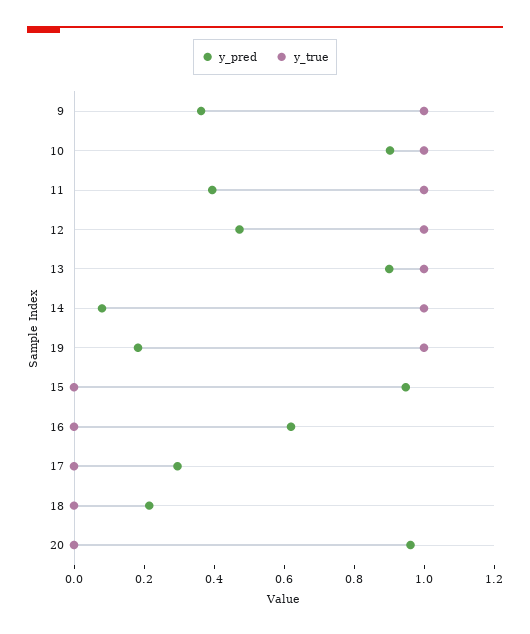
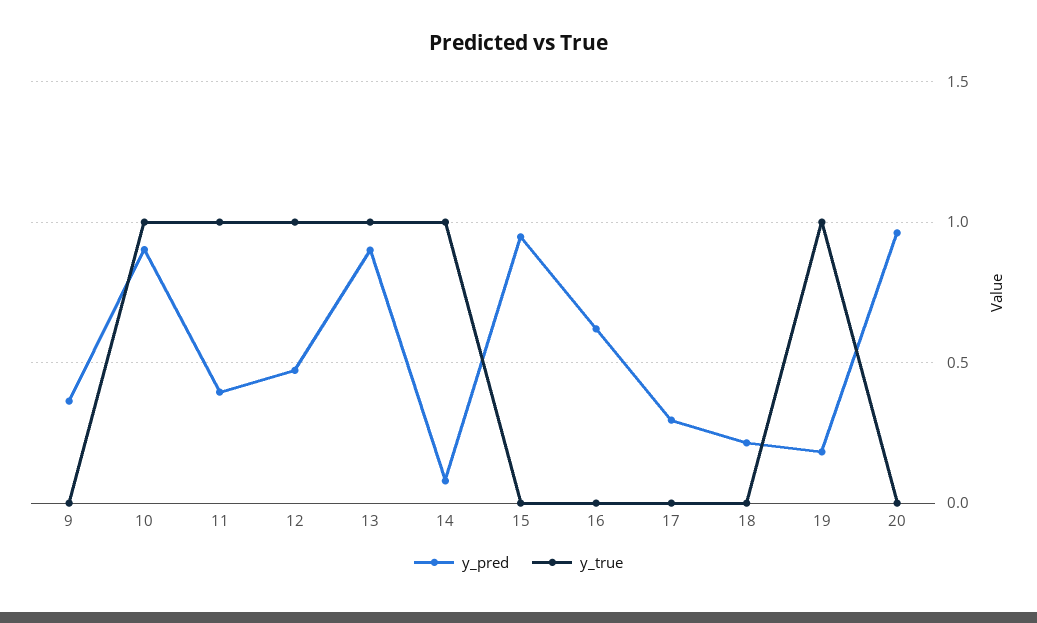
  {
    "y_pred": {
      "9": 0.35,
      "10": 0.9,
      "11": 0.4,
      "12": 0.45,
      "13": 0.9,
      "14": 0.1,
      "19": 0.2,
      "15": 0.95,
      "16": 0.6,
      "17": 0.3,
      "18": 0.2,
      "20": 0.95
    },
    "y_true": {
-     "9": 1,
+     "9": 0,
      "10": 1,
      "11": 1,
      "12": 1,
      "13": 1,
      "14": 1,
      "19": 1,
      "15": 0,
      "16": 0,
      "17": 0,
      "18": 0,
      "20": 0
    }
  }

